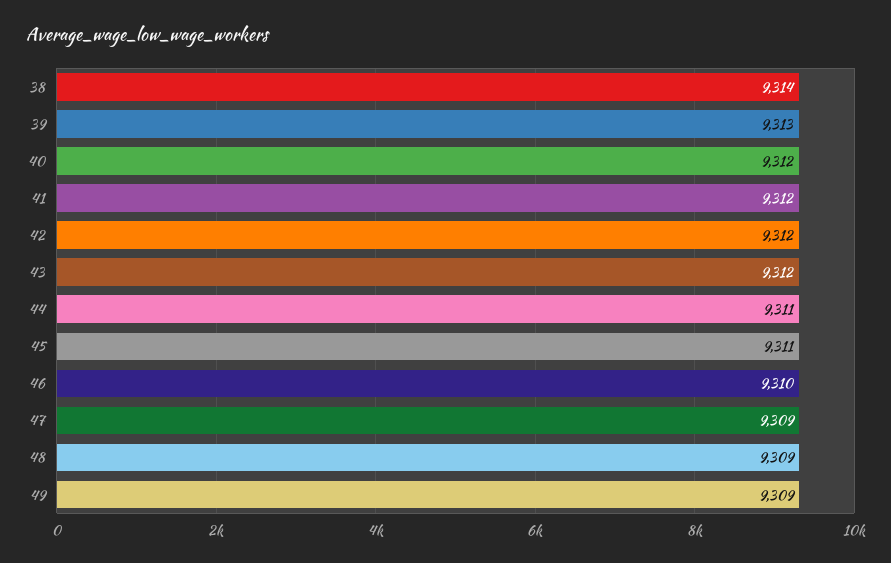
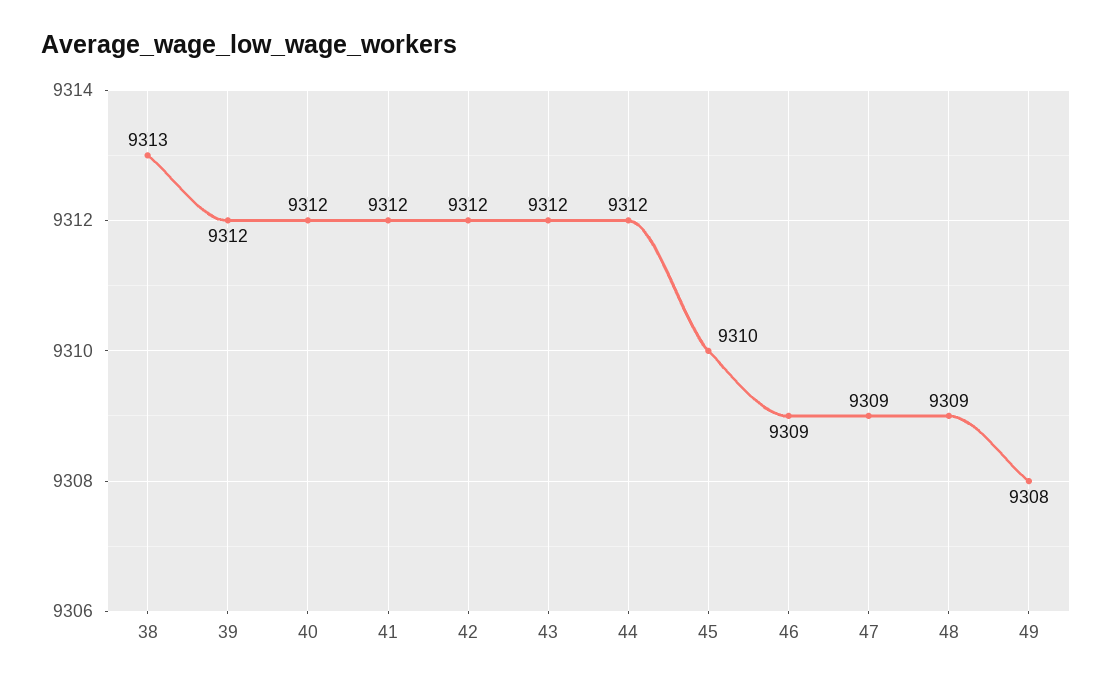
  {
-   "38": 9314,
+   "38": 9313,
-   "39": 9313,
+   "39": 9312,
    "40": 9312,
    "41": 9312,
    "42": 9312,
    "43": 9312,
-   "44": 9311,
+   "44": 9312,
-   "45": 9311,
+   "45": 9310,
-   "46": 9310,
+   "46": 9309,
    "47": 9309,
    "48": 9309,
-   "49": 9309
+   "49": 9308
  }

